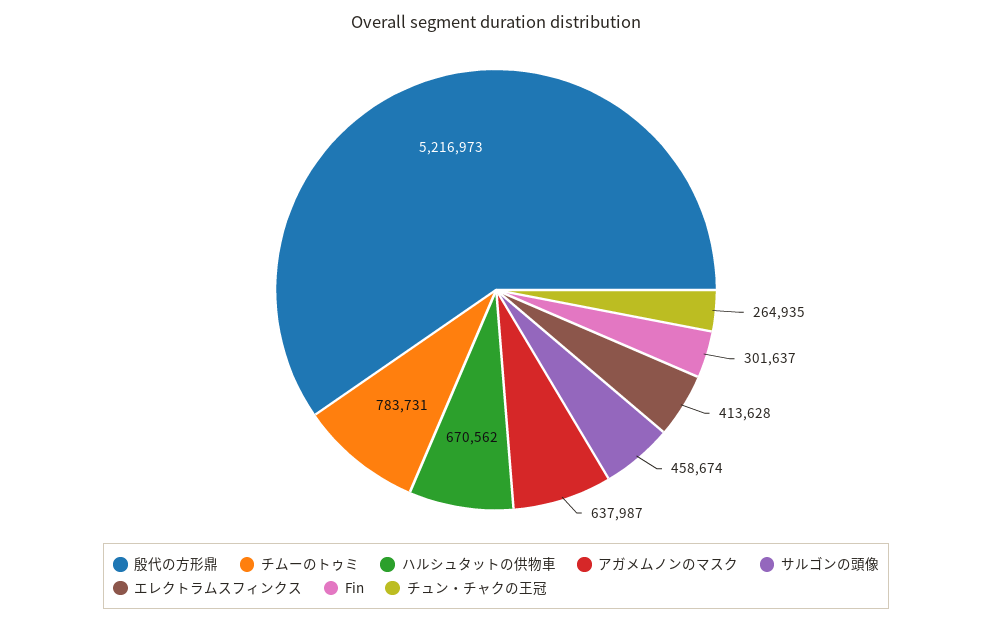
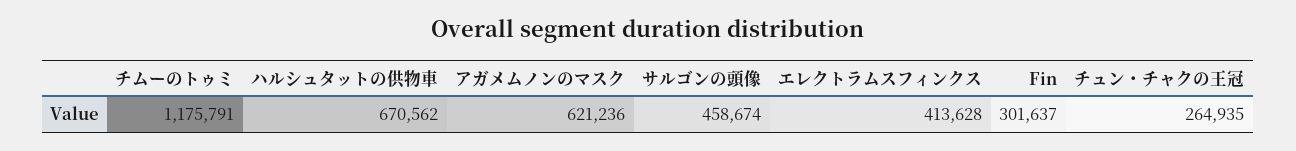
  {
-   "殷代の方形鼎": 5216973,
-   "チムーのトゥミ": 783731,
+   "チムーのトゥミ": 1175791,
    "ハルシュタットの供物車": 670562,
-   "アガメムノンのマスク": 637987,
+   "アガメムノンのマスク": 621236,
    "サルゴンの頭像": 458674,
    "エレクトラムスフィンクス": 413628,
    "Fin": 301637,
    "チュン・チャクの王冠": 264935
  }

